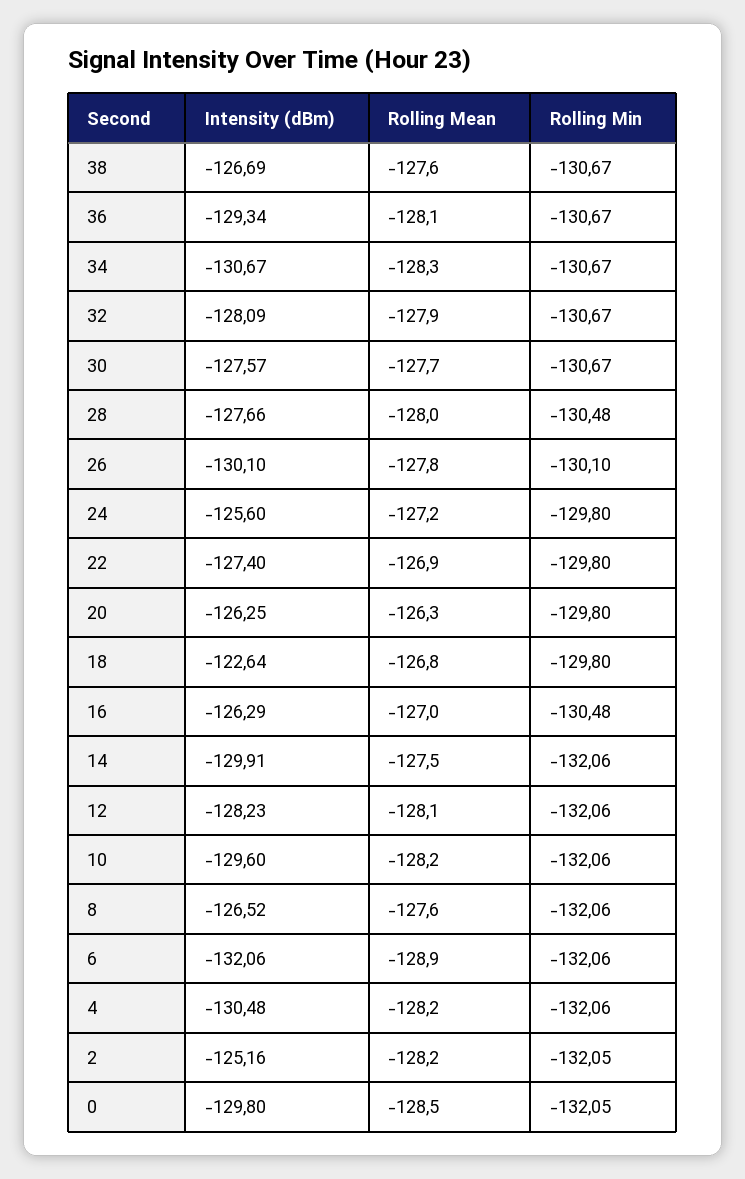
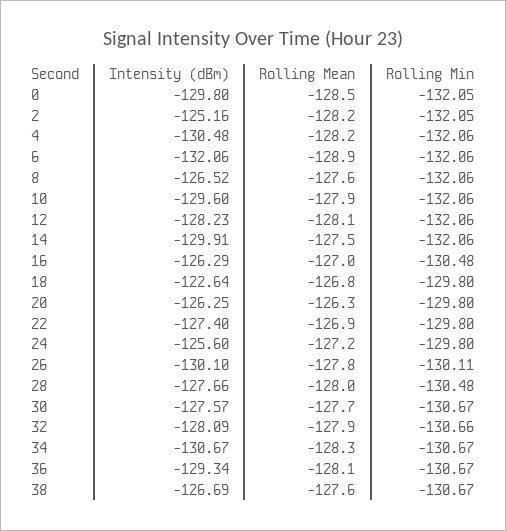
  {
    "Intensity (dBm)": {
      "38": -126.69,
      "36": -129.34,
      "34": -130.67,
      "32": -128.09,
      "30": -127.57,
      "28": -127.66,
      "26": -130.1,
      "24": -125.6,
      "22": -127.4,
      "20": -126.25,
      "18": -122.64,
      "16": -126.29,
      "14": -129.91,
      "12": -128.23,
      "10": -129.6,
      "8": -126.52,
      "6": -132.06,
      "4": -130.48,
      "2": -125.16,
      "0": -129.8
    },
    "Rolling Mean": {
      "38": -127.6,
      "36": -128.1,
      "34": -128.3,
      "32": -127.9,
      "30": -127.7,
      "28": -128,
      "26": -127.8,
      "24": -127.2,
      "22": -126.9,
      "20": -126.3,
      "18": -126.8,
      "16": -127,
      "14": -127.5,
      "12": -128.1,
-     "10": -128.2,
+     "10": -127.9,
      "8": -127.6,
      "6": -128.9,
      "4": -128.2,
      "2": -128.2,
      "0": -128.5
    },
    "Rolling Min": {
      "38": -130.67,
      "36": -130.67,
      "34": -130.67,
-     "32": -130.67,
+     "32": -130.66,
      "30": -130.67,
      "28": -130.48,
-     "26": -130.1,
+     "26": -130.11,
      "24": -129.8,
      "22": -129.8,
      "20": -129.8,
      "18": -129.8,
      "16": -130.48,
      "14": -132.06,
      "12": -132.06,
      "10": -132.06,
      "8": -132.06,
      "6": -132.06,
      "4": -132.06,
      "2": -132.05,
      "0": -132.05
    }
  }

